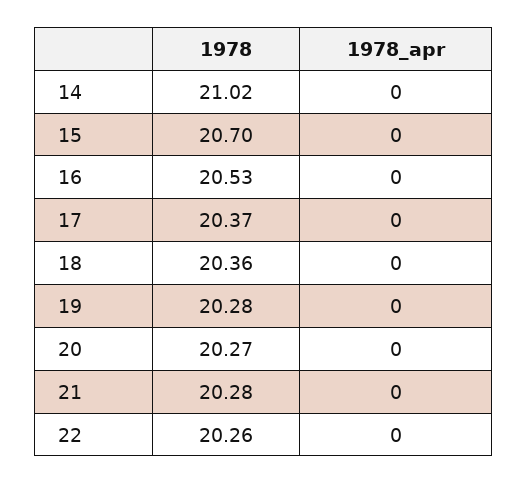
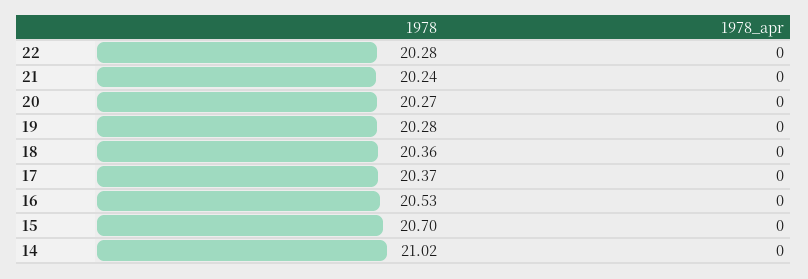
  {
    "1978": {
      "14": 21.02,
      "15": 20.7,
      "16": 20.53,
      "17": 20.37,
      "18": 20.36,
      "19": 20.28,
      "20": 20.27,
-     "21": 20.28,
+     "21": 20.24,
-     "22": 20.26
+     "22": 20.28
    },
    "1978_apr": {
      "14": 0,
      "15": 0,
      "16": 0,
      "17": 0,
      "18": 0,
      "19": 0,
      "20": 0,
      "21": 0,
      "22": 0
    }
  }

